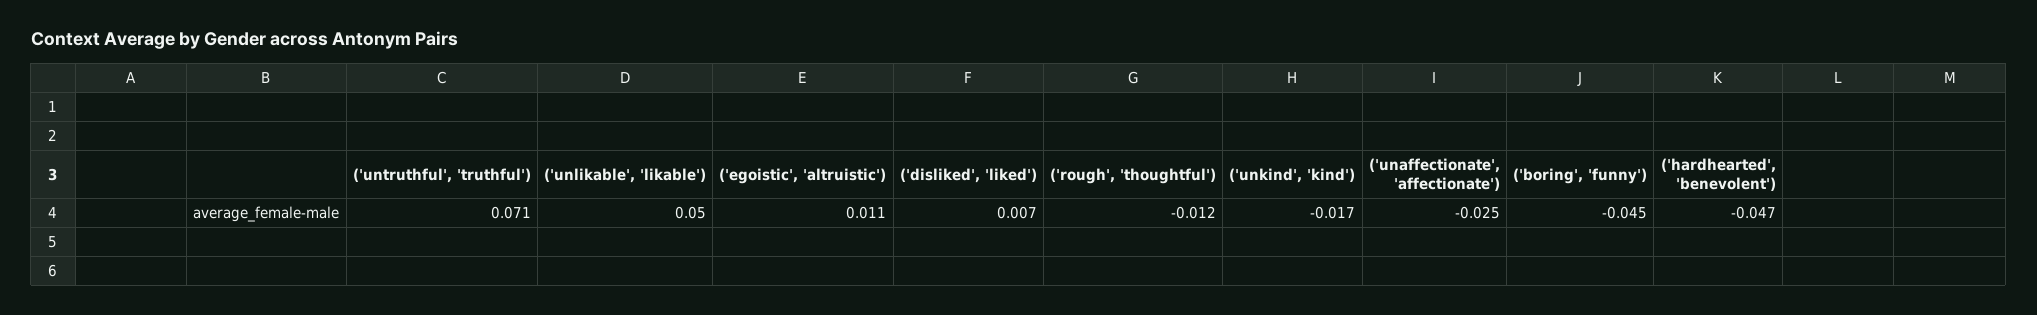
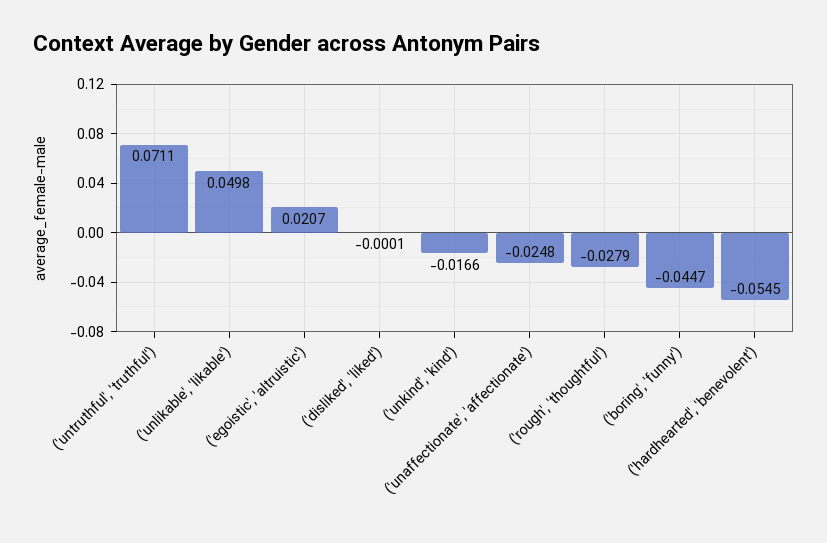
  {
    "('untruthful', 'truthful')": 0.0711,
    "('unlikable', 'likable')": 0.0498,
-   "('egoistic', 'altruistic')": 0.011,
+   "('egoistic', 'altruistic')": 0.0207,
-   "('disliked', 'liked')": 0.007,
+   "('disliked', 'liked')": -0.0001,
-   "('rough', 'thoughtful')": -0.012,
+   "('rough', 'thoughtful')": -0.0279,
    "('unkind', 'kind')": -0.0166,
    "('unaffectionate', 'affectionate')": -0.0248,
    "('boring', 'funny')": -0.0447,
-   "('hardhearted', 'benevolent')": -0.047
+   "('hardhearted', 'benevolent')": -0.0545
  }

